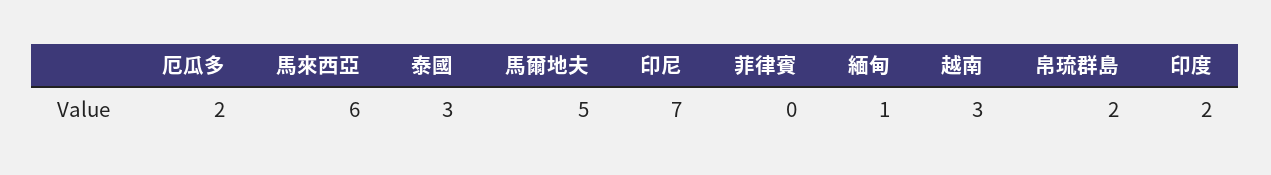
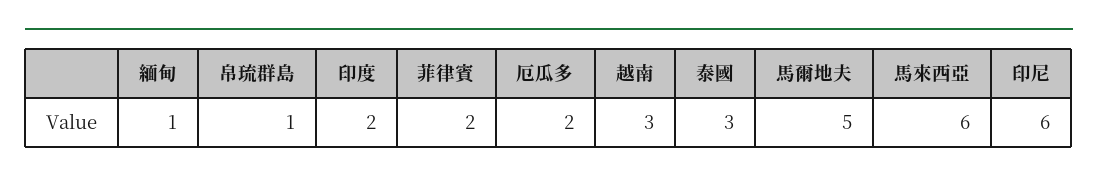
  {
    "厄瓜多": 2,
    "馬來西亞": 6,
    "泰國": 3,
    "馬爾地夫": 5,
-   "印尼": 7,
+   "印尼": 6,
-   "菲律賓": 0,
+   "菲律賓": 2,
    "緬甸": 1,
    "越南": 3,
-   "帛琉群島": 2,
+   "帛琉群島": 1,
    "印度": 2
  }

